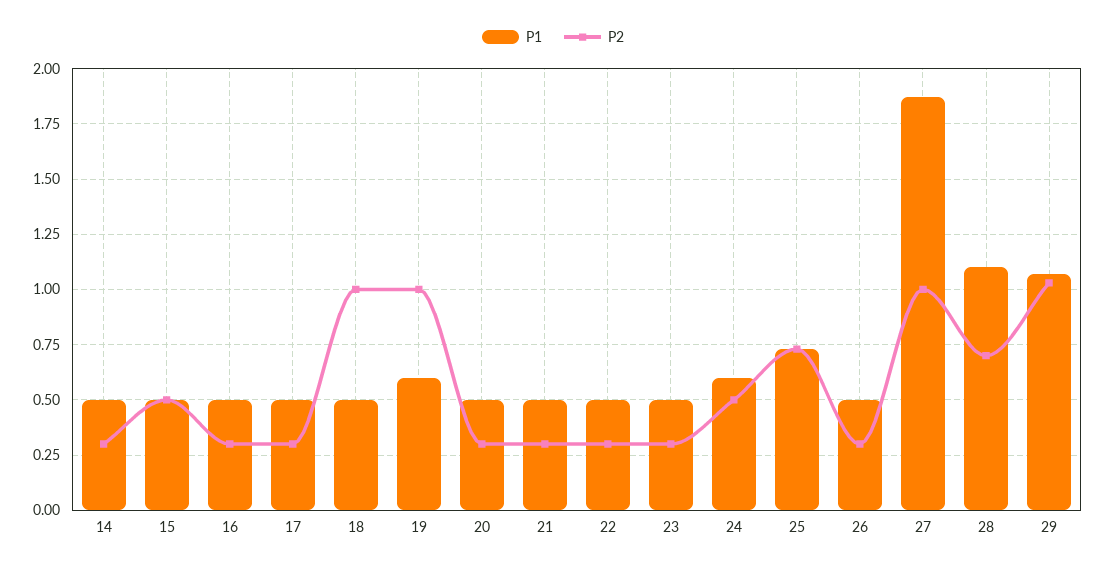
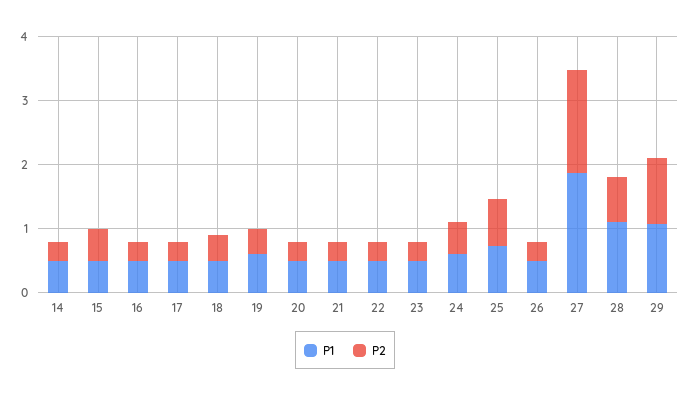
  {
    "P1": {
      "14": 0.5,
      "15": 0.5,
      "16": 0.5,
      "17": 0.5,
      "18": 0.5,
      "19": 0.6,
      "20": 0.5,
      "21": 0.5,
      "22": 0.5,
      "23": 0.5,
      "24": 0.6,
      "25": 0.75,
      "26": 0.5,
      "27": 1.85,
      "28": 1.1,
      "29": 1.05
    },
    "P2": {
      "14": 0.3,
      "15": 0.5,
      "16": 0.3,
      "17": 0.3,
-     "18": 1,
+     "18": 0.4,
-     "19": 1,
+     "19": 0.4,
      "20": 0.3,
      "21": 0.3,
      "22": 0.3,
      "23": 0.3,
      "24": 0.5,
      "25": 0.75,
      "26": 0.3,
-     "27": 1,
+     "27": 1.6,
      "28": 0.7,
      "29": 1.05
    }
  }

